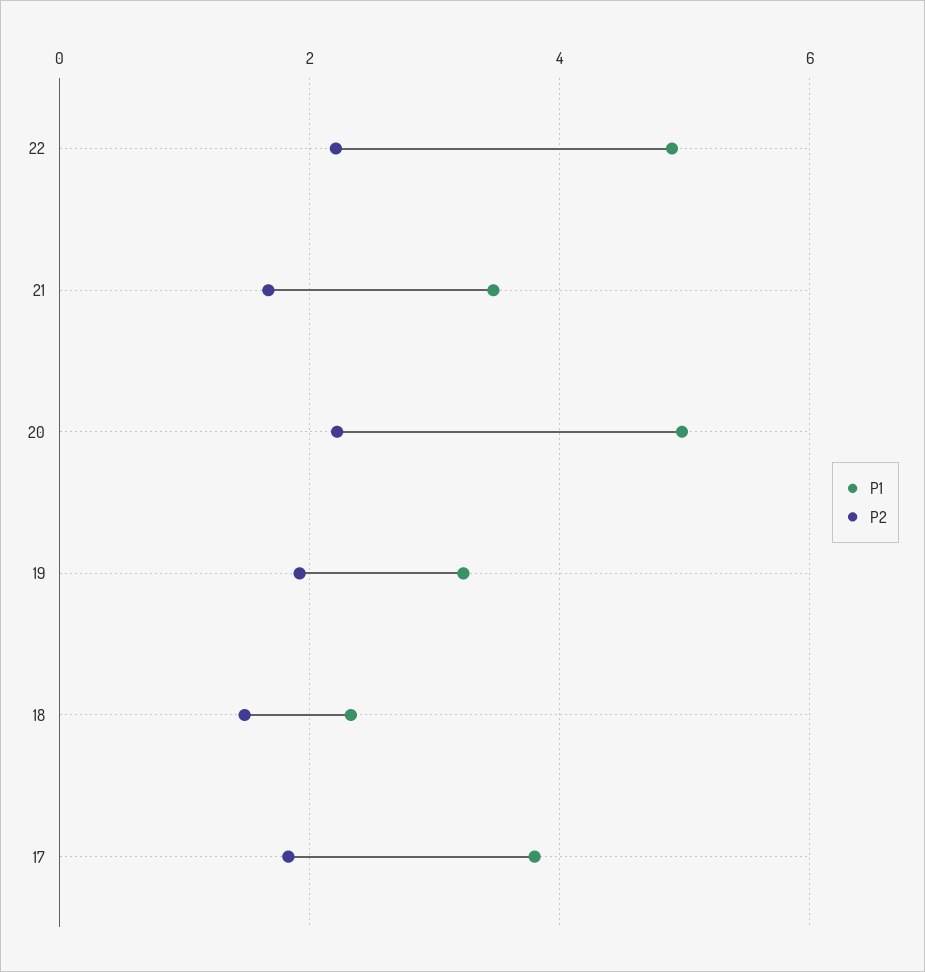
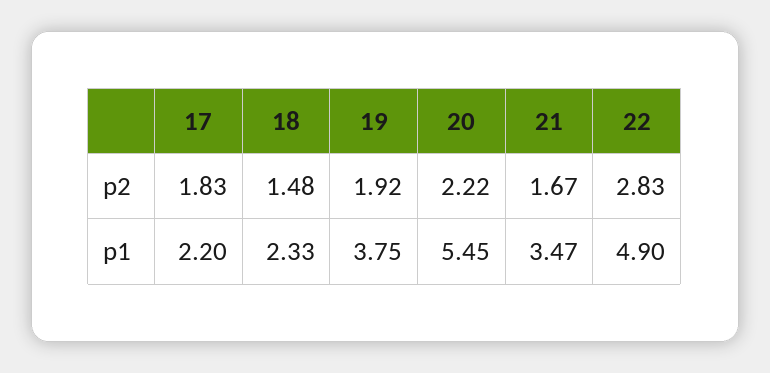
  {
    "P1": {
      "22": 4.9,
      "21": 3.47,
-     "20": 5,
+     "20": 5.45,
-     "19": 3.2,
+     "19": 3.75,
      "18": 2.33,
-     "17": 3.8
+     "17": 2.2
    },
    "P2": {
-     "22": 2.2,
+     "22": 2.83,
      "21": 1.67,
      "20": 2.22,
      "19": 1.92,
      "18": 1.48,
      "17": 1.83
    }
  }

